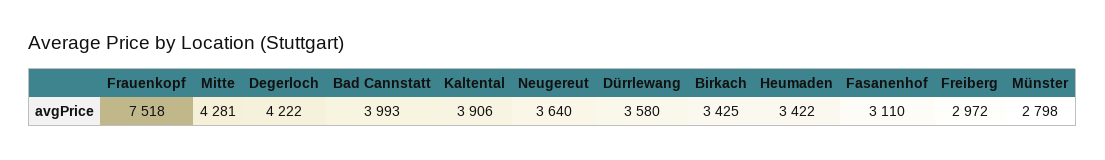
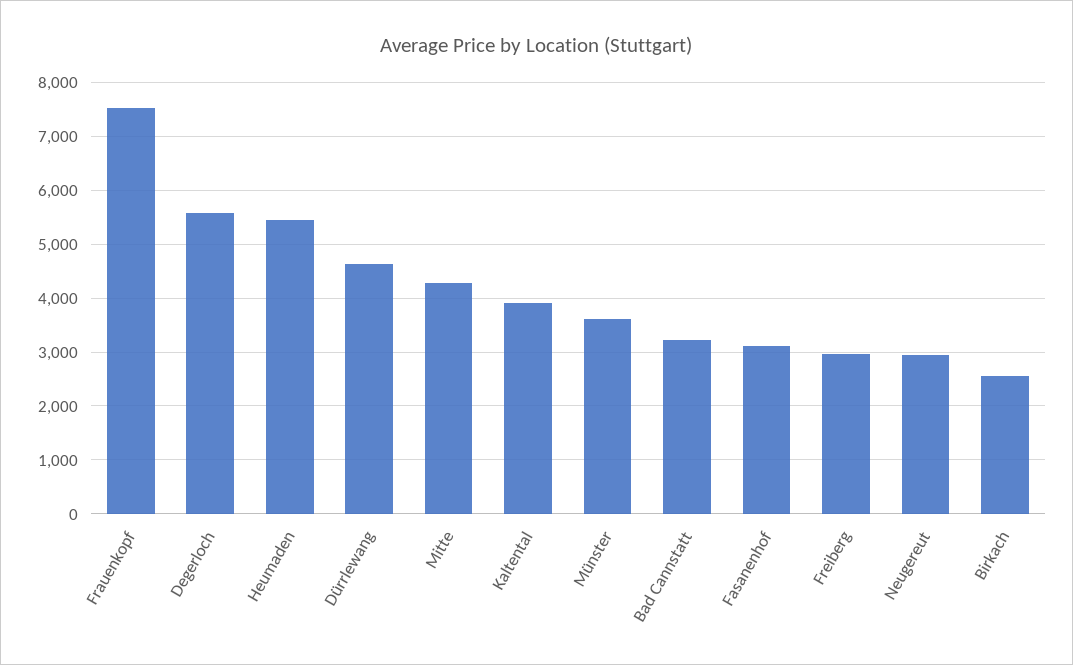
  {
    "Frauenkopf": 7518,
    "Mitte": 4281,
-   "Degerloch": 4222,
+   "Degerloch": 5600,
-   "Bad Cannstatt": 3993,
+   "Bad Cannstatt": 3200,
    "Kaltental": 3906,
-   "Neugereut": 3640,
+   "Neugereut": 3000,
-   "Dürrlewang": 3580,
+   "Dürrlewang": 4600,
-   "Birkach": 3425,
+   "Birkach": 2600,
-   "Heumaden": 3422,
+   "Heumaden": 5400,
    "Fasanenhof": 3110,
    "Freiberg": 2972,
-   "Münster": 2798
+   "Münster": 3600
  }

